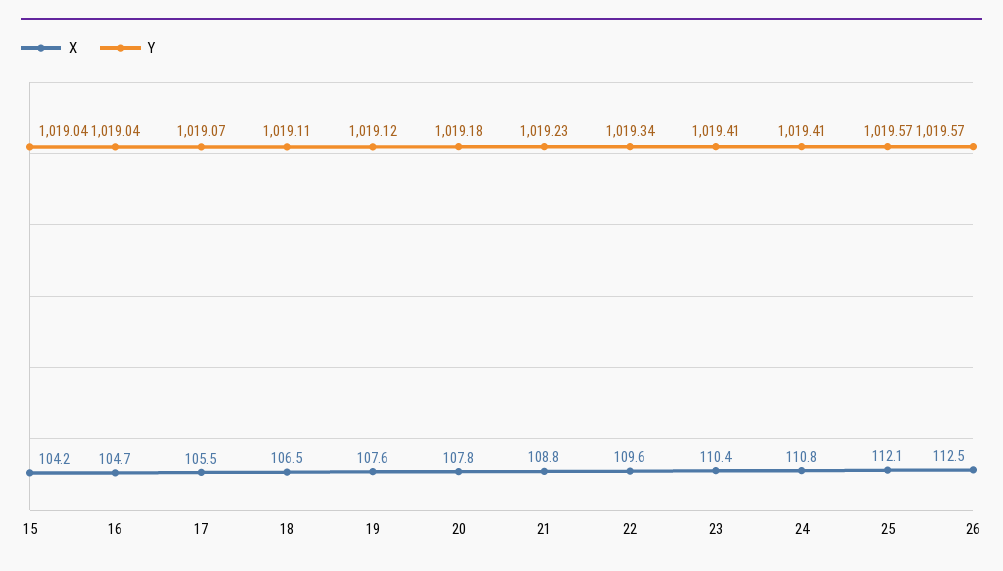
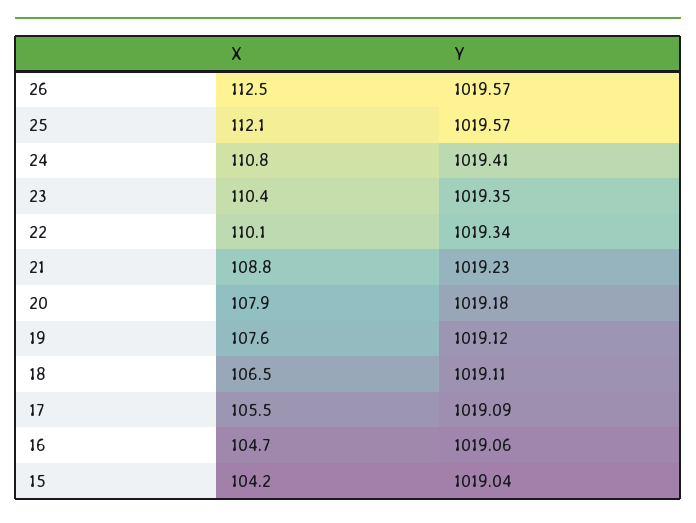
  {
    "X": {
      "15": 104.2,
      "16": 104.7,
      "17": 105.5,
      "18": 106.5,
      "19": 107.6,
-     "20": 107.8,
+     "20": 107.9,
      "21": 108.8,
-     "22": 109.6,
+     "22": 110.1,
      "23": 110.4,
      "24": 110.8,
      "25": 112.1,
      "26": 112.5
    },
    "Y": {
      "15": 1019.04,
-     "16": 1019.04,
+     "16": 1019.06,
-     "17": 1019.07,
+     "17": 1019.09,
      "18": 1019.11,
      "19": 1019.12,
      "20": 1019.18,
      "21": 1019.23,
      "22": 1019.34,
-     "23": 1019.41,
+     "23": 1019.35,
      "24": 1019.41,
      "25": 1019.57,
      "26": 1019.57
    }
  }

